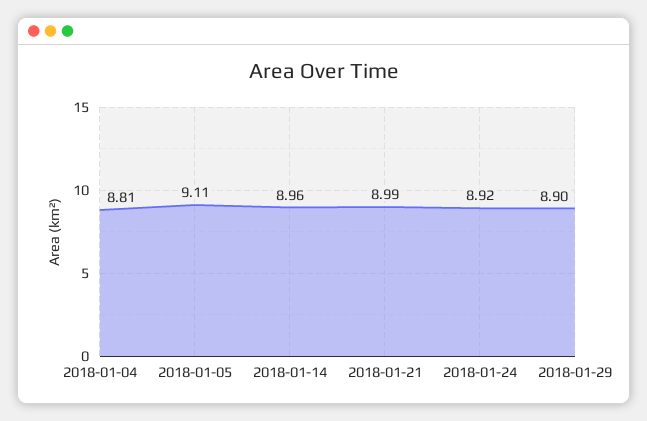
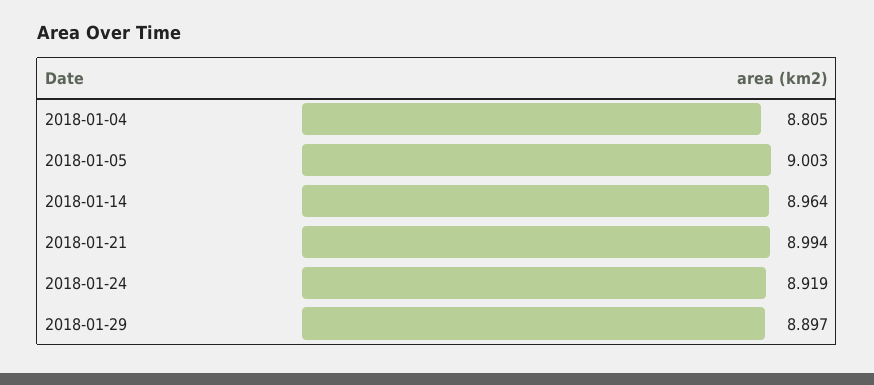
  {
    "2018-01-04": 8.805,
-   "2018-01-05": 9.11,
+   "2018-01-05": 9.003,
    "2018-01-14": 8.964,
    "2018-01-21": 8.994,
    "2018-01-24": 8.919,
    "2018-01-29": 8.897
  }

